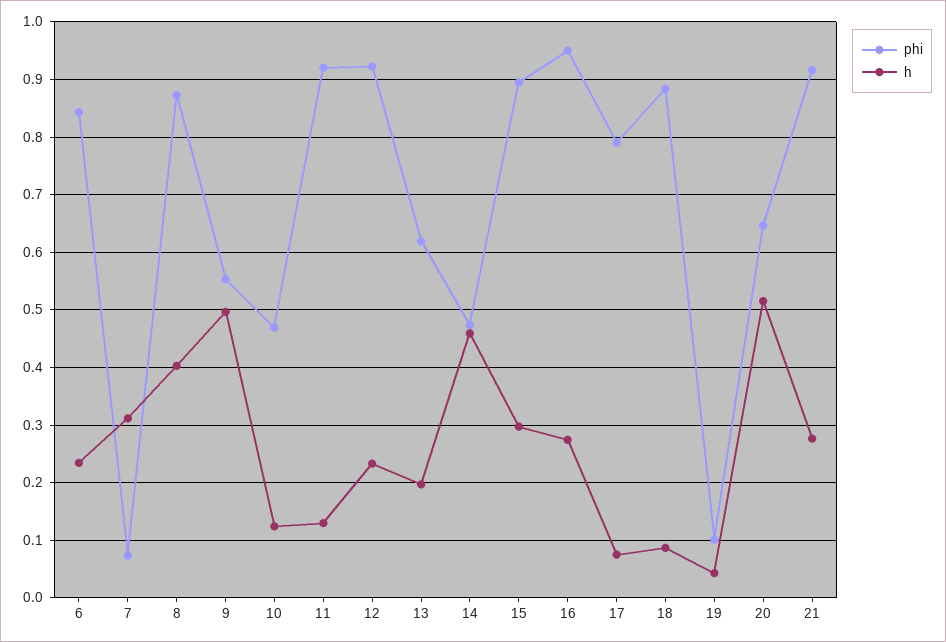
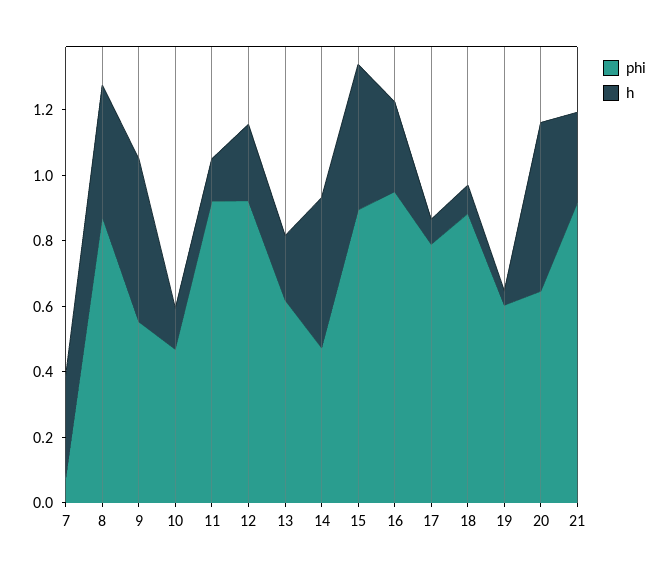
  {
    "phi": {
-     "6": 0.84,
      "7": 0.08,
      "8": 0.88,
      "9": 0.56,
      "10": 0.46,
      "11": 0.92,
      "12": 0.92,
      "13": 0.62,
      "14": 0.48,
      "15": 0.9,
      "16": 0.94,
      "17": 0.8,
      "18": 0.88,
-     "19": 0.1,
+     "19": 0.6,
      "20": 0.64,
      "21": 0.92
    },
    "h": {
-     "6": 0.24,
      "7": 0.32,
      "8": 0.4,
      "9": 0.5,
      "10": 0.12,
      "11": 0.12,
      "12": 0.24,
      "13": 0.2,
      "14": 0.46,
-     "15": 0.3,
+     "15": 0.45,
      "16": 0.28,
      "17": 0.08,
      "18": 0.08,
      "19": 0.04,
      "20": 0.52,
      "21": 0.28
    }
  }

